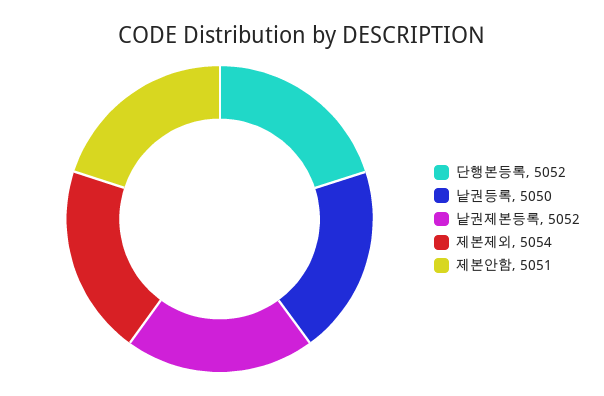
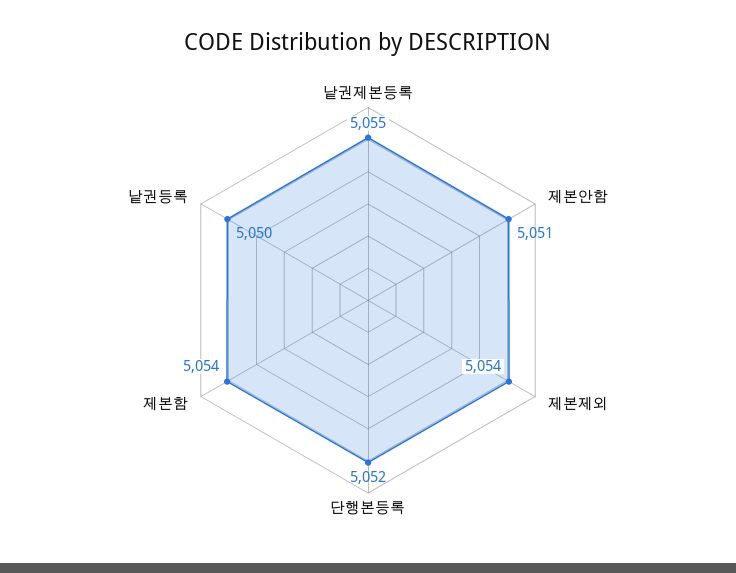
  {
    "단행본등록": 5052,
    "낱권등록": 5050,
-   "낱권제본등록": 5052,
+   "낱권제본등록": 5055,
    "제본제외": 5054,
-   "제본안함": 5051
+   "제본안함": 5051,
+   "제본함": 5054
  }

